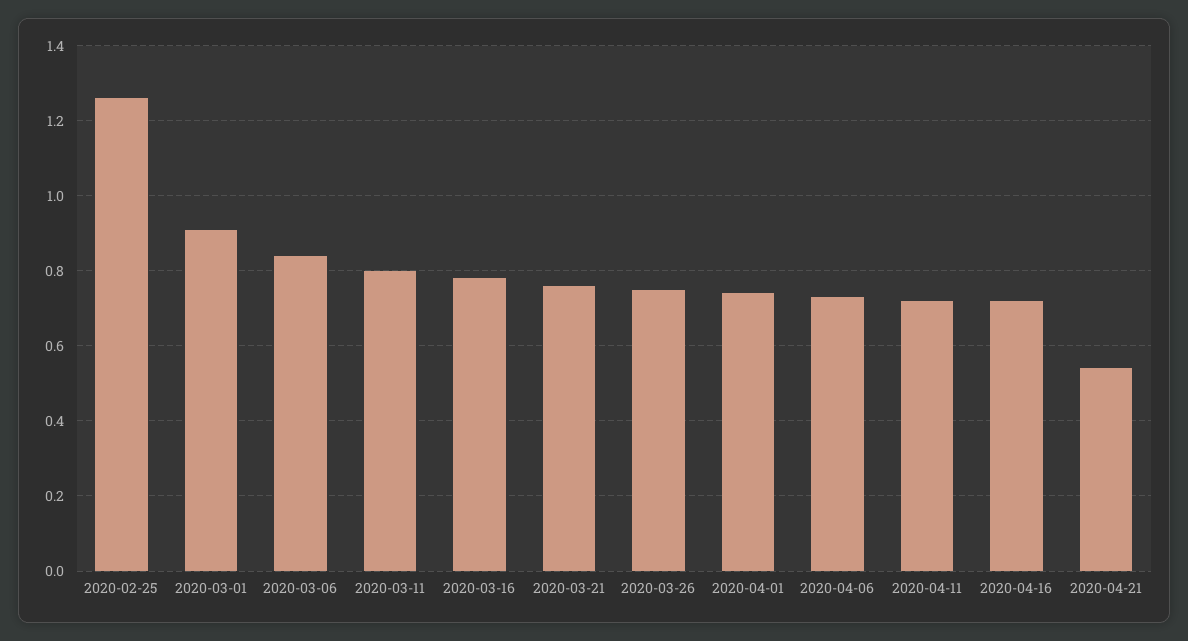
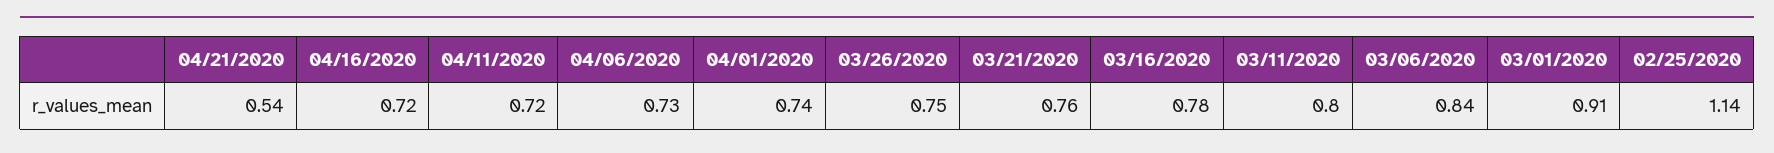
  {
-   "2020-02-25": 1.25,
+   "2020-02-25": 1.14,
    "2020-03-01": 0.91,
    "2020-03-06": 0.84,
    "2020-03-11": 0.8,
    "2020-03-16": 0.78,
    "2020-03-21": 0.76,
    "2020-03-26": 0.75,
    "2020-04-01": 0.74,
    "2020-04-06": 0.73,
    "2020-04-11": 0.72,
    "2020-04-16": 0.72,
    "2020-04-21": 0.54
  }

